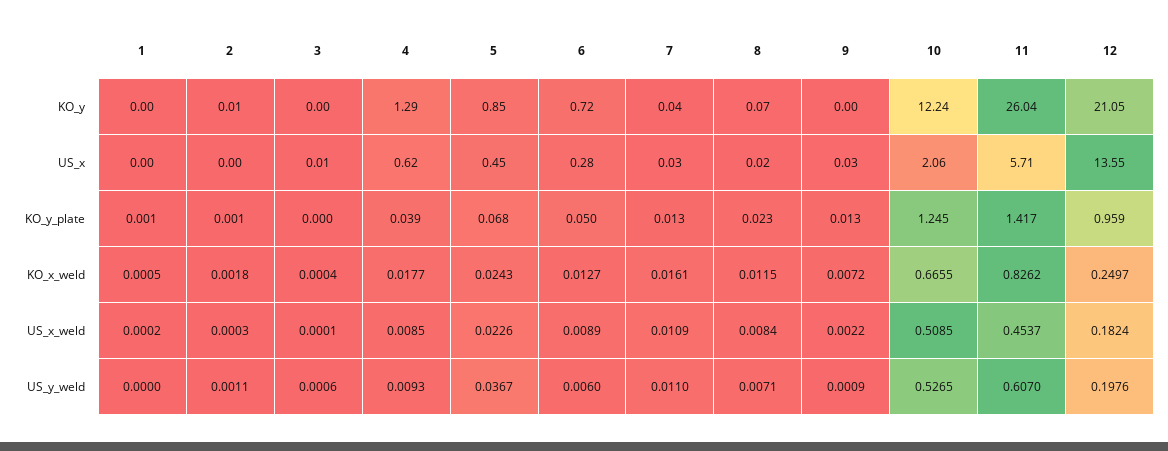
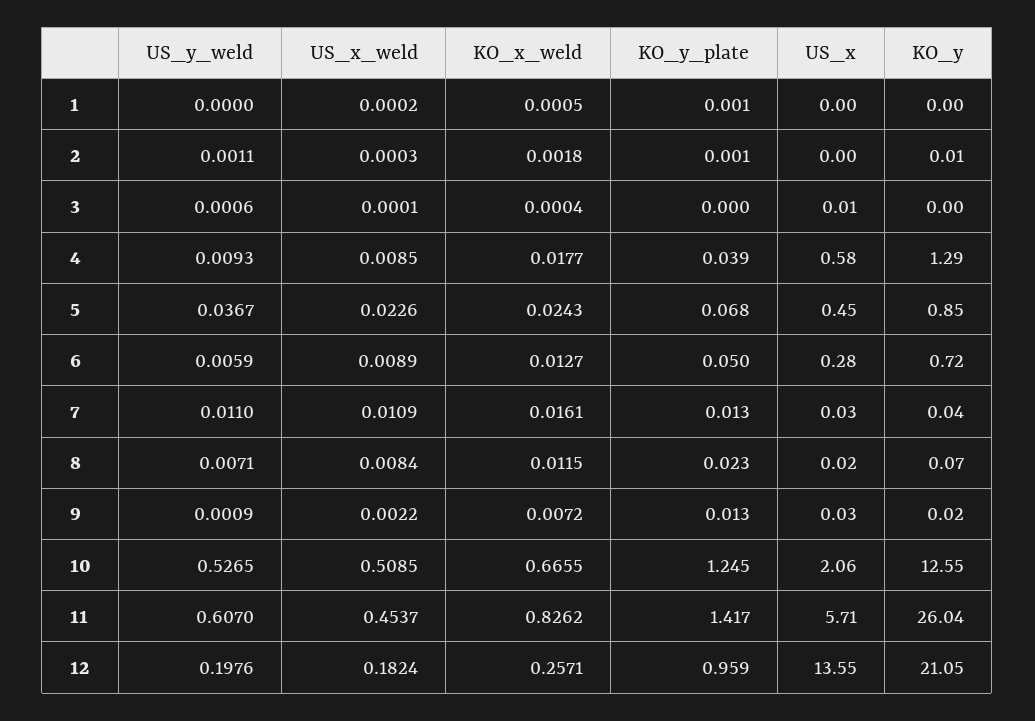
  {
    "1": {
      "KO_y": 0,
      "US_x": 0,
      "KO_y_plate": 0.001,
      "KO_x_weld": 0.0005,
      "US_x_weld": 0.0002,
      "US_y_weld": 0
    },
    "2": {
      "KO_y": 0.01,
      "US_x": 0,
      "KO_y_plate": 0.001,
      "KO_x_weld": 0.0018,
      "US_x_weld": 0.0003,
      "US_y_weld": 0.0011
    },
    "3": {
      "KO_y": 0,
      "US_x": 0.01,
      "KO_y_plate": 0,
      "KO_x_weld": 0.0004,
      "US_x_weld": 0.0001,
      "US_y_weld": 0.0006
    },
    "4": {
      "KO_y": 1.29,
-     "US_x": 0.62,
+     "US_x": 0.58,
      "KO_y_plate": 0.039,
      "KO_x_weld": 0.0177,
      "US_x_weld": 0.0085,
      "US_y_weld": 0.0093
    },
    "5": {
      "KO_y": 0.85,
      "US_x": 0.45,
      "KO_y_plate": 0.068,
      "KO_x_weld": 0.0243,
      "US_x_weld": 0.0226,
      "US_y_weld": 0.0367
    },
    "6": {
      "KO_y": 0.72,
      "US_x": 0.28,
      "KO_y_plate": 0.05,
      "KO_x_weld": 0.0127,
      "US_x_weld": 0.0089,
-     "US_y_weld": 0.006
+     "US_y_weld": 0.0059
    },
    "7": {
      "KO_y": 0.04,
      "US_x": 0.03,
      "KO_y_plate": 0.013,
      "KO_x_weld": 0.0161,
      "US_x_weld": 0.0109,
      "US_y_weld": 0.011
    },
    "8": {
      "KO_y": 0.07,
      "US_x": 0.02,
      "KO_y_plate": 0.023,
      "KO_x_weld": 0.0115,
      "US_x_weld": 0.0084,
      "US_y_weld": 0.0071
    },
    "9": {
-     "KO_y": 0,
+     "KO_y": 0.02,
      "US_x": 0.03,
      "KO_y_plate": 0.013,
      "KO_x_weld": 0.0072,
      "US_x_weld": 0.0022,
      "US_y_weld": 0.0009
    },
    "10": {
-     "KO_y": 12.24,
+     "KO_y": 12.55,
      "US_x": 2.06,
      "KO_y_plate": 1.245,
      "KO_x_weld": 0.6655,
      "US_x_weld": 0.5085,
      "US_y_weld": 0.5265
    },
    "11": {
      "KO_y": 26.04,
      "US_x": 5.71,
      "KO_y_plate": 1.417,
      "KO_x_weld": 0.8262,
      "US_x_weld": 0.4537,
      "US_y_weld": 0.607
    },
    "12": {
      "KO_y": 21.05,
      "US_x": 13.55,
      "KO_y_plate": 0.959,
-     "KO_x_weld": 0.2497,
+     "KO_x_weld": 0.2571,
      "US_x_weld": 0.1824,
      "US_y_weld": 0.1976
    }
  }

